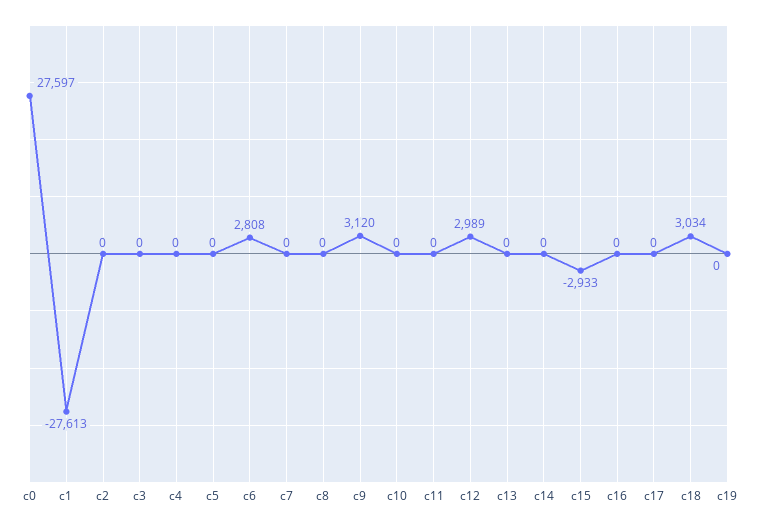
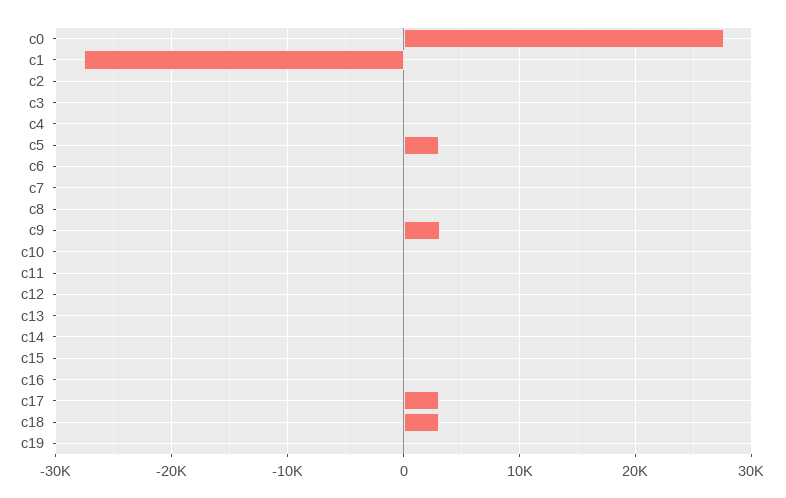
  {
    "c0": 27597,
    "c1": -27613,
    "c2": 0,
    "c3": 0,
    "c4": 0,
-   "c5": 0,
+   "c5": 3000,
-   "c6": 2808,
+   "c6": 0,
    "c7": 0,
    "c8": 0,
    "c9": 3120,
    "c10": 0,
    "c11": 0,
-   "c12": 2989,
+   "c12": 0,
    "c13": 0,
    "c14": 0,
-   "c15": -2933,
+   "c15": 0,
    "c16": 0,
-   "c17": 0,
+   "c17": 3000,
    "c18": 3034,
    "c19": 0
  }

